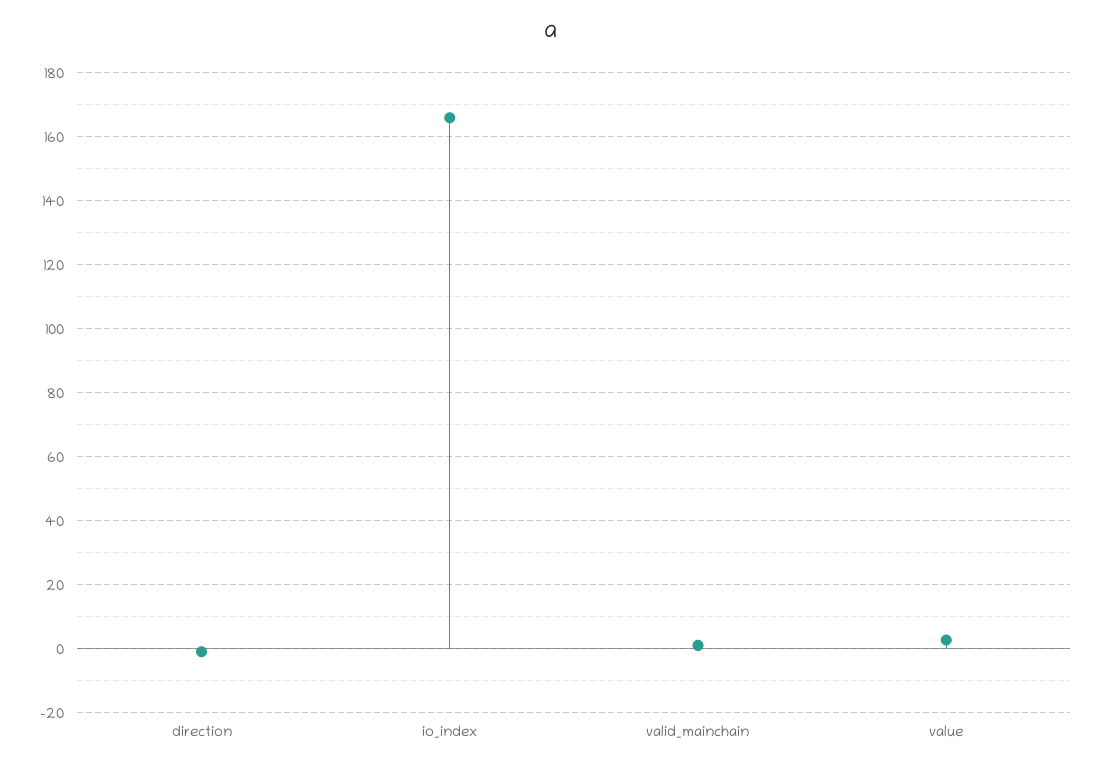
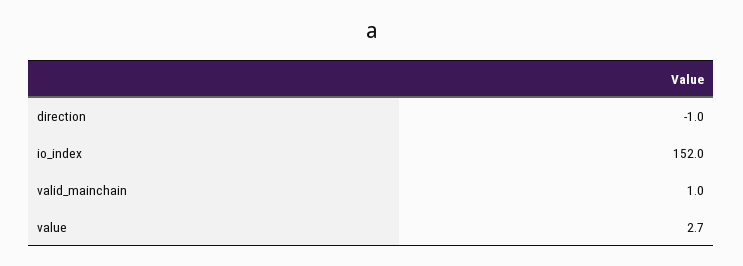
  {
    "direction": -1,
-   "io_index": 166,
+   "io_index": 152,
    "valid_mainchain": 1,
    "value": 2.7
  }

